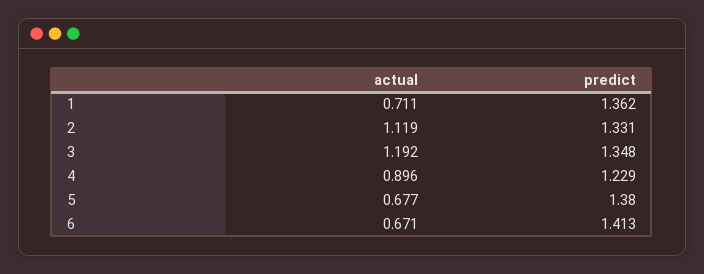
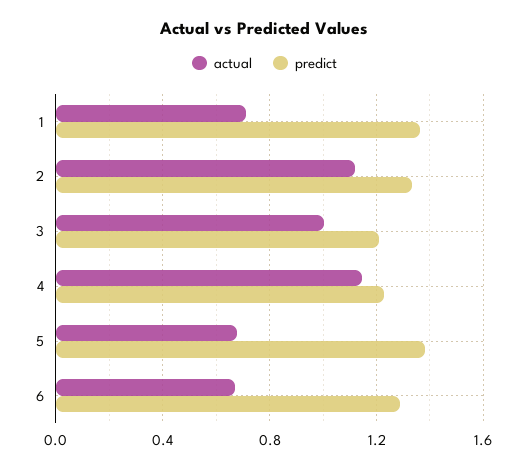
  {
    "actual": {
      "1": 0.711,
      "2": 1.119,
-     "3": 1.192,
+     "3": 1,
-     "4": 0.896,
+     "4": 1.15,
      "5": 0.677,
      "6": 0.671
    },
    "predict": {
      "1": 1.362,
      "2": 1.331,
-     "3": 1.348,
+     "3": 1.2,
      "4": 1.229,
      "5": 1.38,
-     "6": 1.413
+     "6": 1.3
    }
  }

